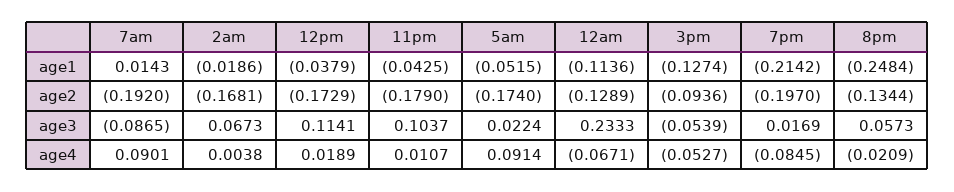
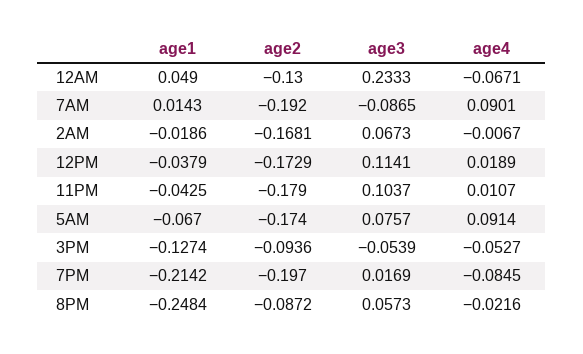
  {
    "7am": {
      "age1": 0.0143,
      "age2": -0.192,
      "age3": -0.0865,
      "age4": 0.0901
    },
    "2am": {
      "age1": -0.0186,
      "age2": -0.1681,
      "age3": 0.0673,
-     "age4": 0.0038
+     "age4": -0.0067
    },
    "12pm": {
      "age1": -0.0379,
      "age2": -0.1729,
      "age3": 0.1141,
      "age4": 0.0189
    },
    "11pm": {
      "age1": -0.0425,
      "age2": -0.179,
      "age3": 0.1037,
      "age4": 0.0107
    },
    "5am": {
-     "age1": -0.0515,
+     "age1": -0.067,
      "age2": -0.174,
-     "age3": 0.0224,
+     "age3": 0.0757,
      "age4": 0.0914
    },
    "12am": {
-     "age1": -0.1136,
+     "age1": 0.049,
-     "age2": -0.1289,
+     "age2": -0.13,
      "age3": 0.2333,
      "age4": -0.0671
    },
    "3pm": {
      "age1": -0.1274,
      "age2": -0.0936,
      "age3": -0.0539,
      "age4": -0.0527
    },
    "7pm": {
      "age1": -0.2142,
      "age2": -0.197,
      "age3": 0.0169,
      "age4": -0.0845
    },
    "8pm": {
      "age1": -0.2484,
-     "age2": -0.1344,
+     "age2": -0.0872,
      "age3": 0.0573,
-     "age4": -0.0209
+     "age4": -0.0216
    }
  }

